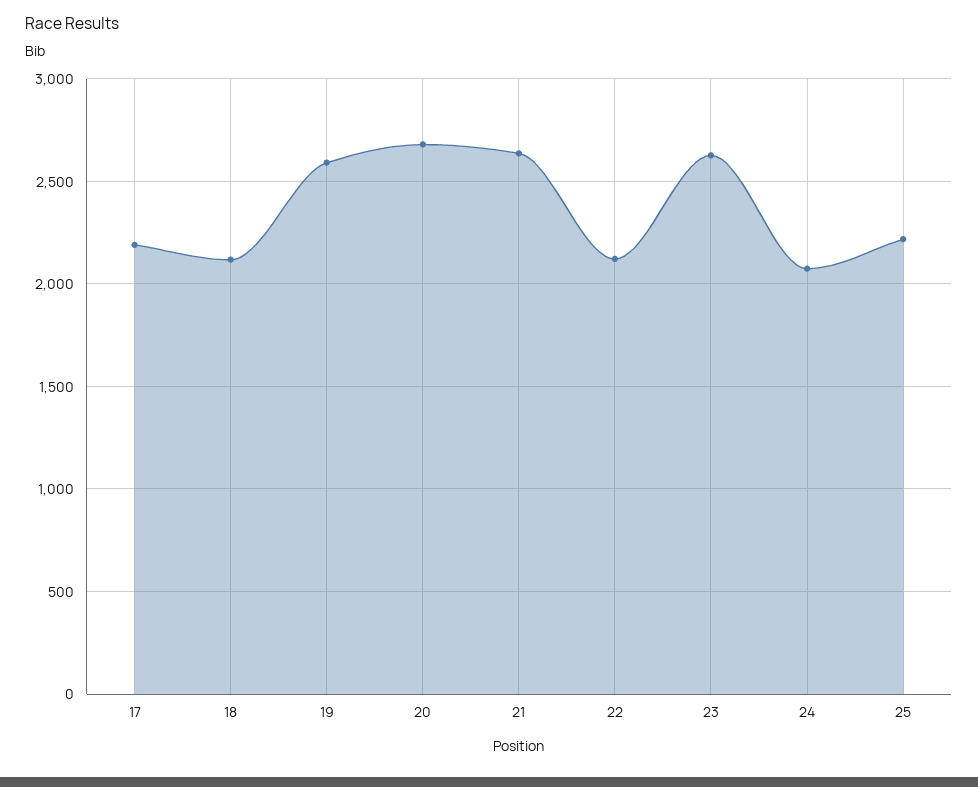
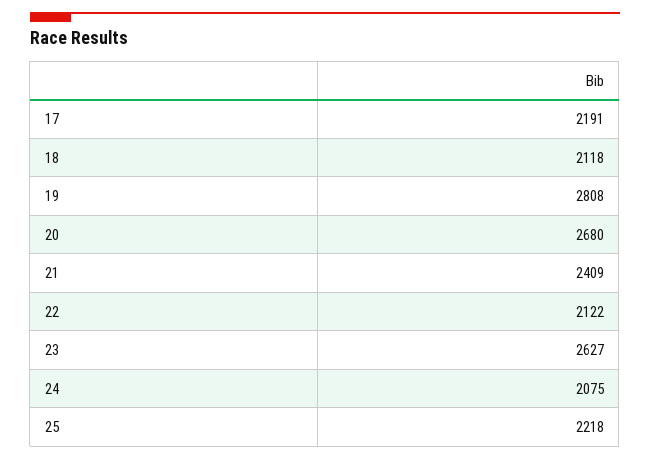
  {
    "17": 2191,
    "18": 2118,
-   "19": 2600,
+   "19": 2808,
    "20": 2680,
-   "21": 2650,
+   "21": 2409,
    "22": 2122,
    "23": 2627,
    "24": 2075,
    "25": 2218
  }

